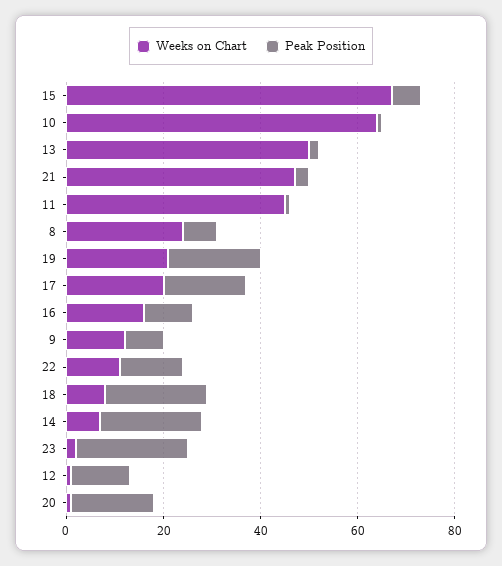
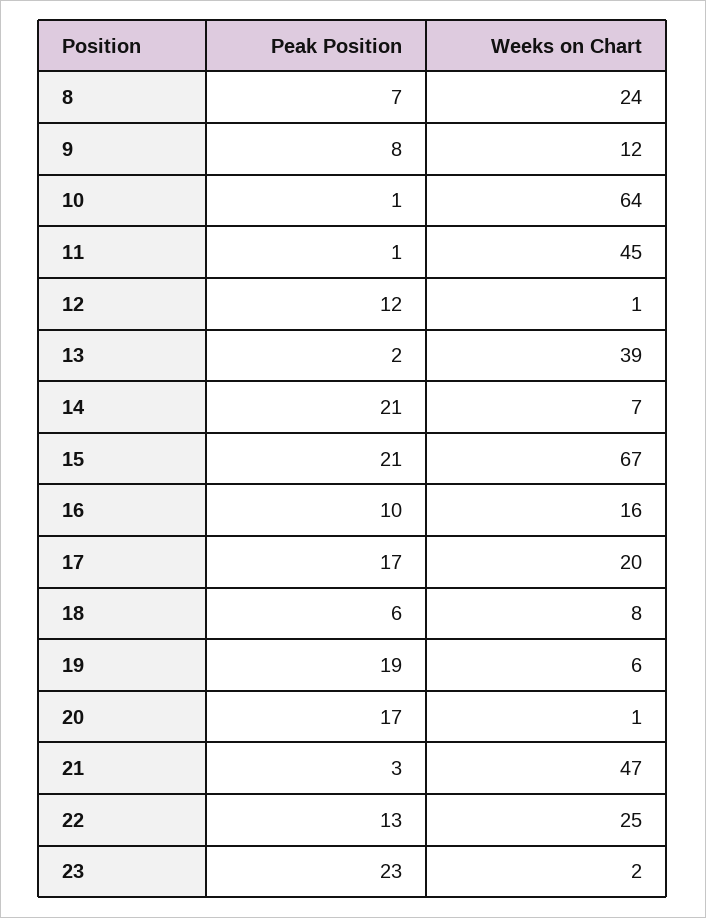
  {
    "Weeks on Chart": {
      "15": 67,
      "10": 64,
-     "13": 50,
+     "13": 39,
      "21": 47,
      "11": 45,
      "8": 24,
-     "19": 20,
+     "19": 6,
      "17": 20,
      "16": 16,
      "9": 12,
-     "22": 10,
+     "22": 25,
      "18": 8,
      "14": 7,
      "23": 2,
      "12": 1,
      "20": 1
    },
    "Peak Position": {
-     "15": 5,
+     "15": 21,
      "10": 1,
      "13": 2,
      "21": 3,
      "11": 1,
      "8": 7,
      "19": 19,
      "17": 17,
      "16": 10,
      "9": 8,
      "22": 13,
-     "18": 20,
+     "18": 6,
      "14": 21,
      "23": 23,
      "12": 12,
      "20": 17
    }
  }

